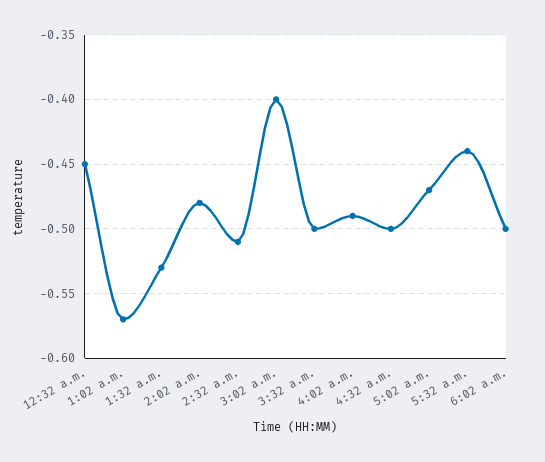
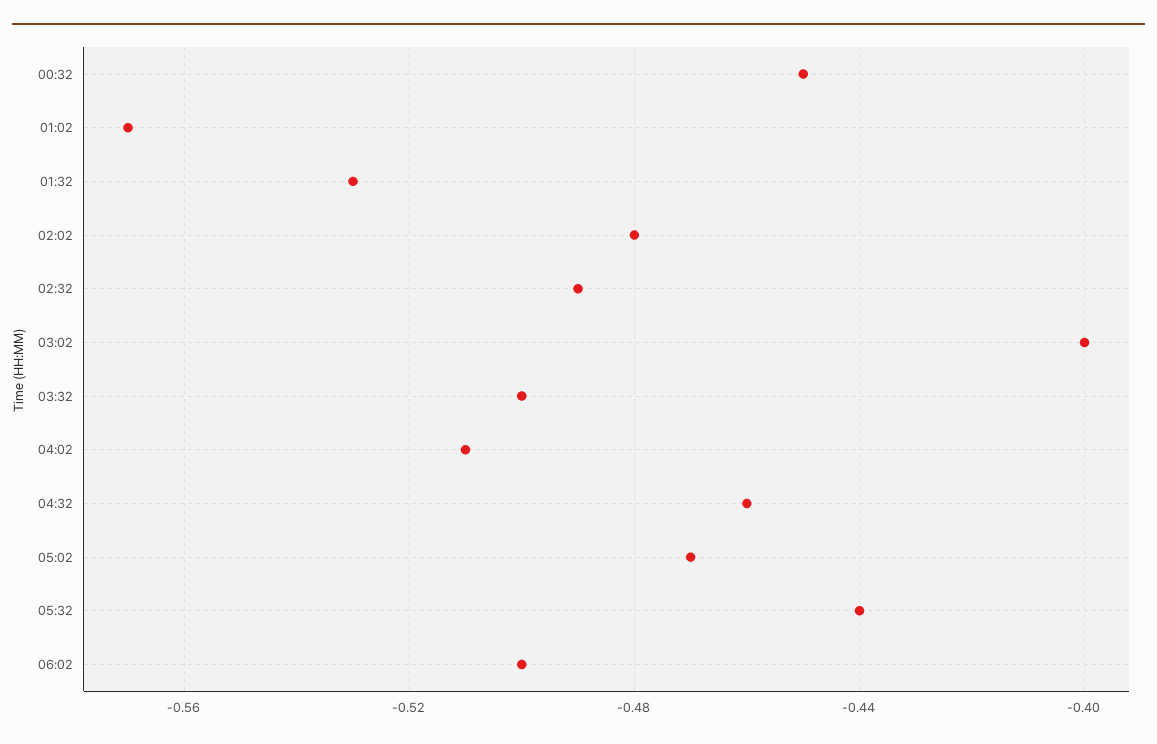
  {
    "12:32 a.m.": -0.45,
    "1:02 a.m.": -0.57,
    "1:32 a.m.": -0.53,
    "2:02 a.m.": -0.48,
-   "2:32 a.m.": -0.51,
+   "2:32 a.m.": -0.49,
    "3:02 a.m.": -0.4,
    "3:32 a.m.": -0.5,
-   "4:02 a.m.": -0.49,
+   "4:02 a.m.": -0.51,
-   "4:32 a.m.": -0.5,
+   "4:32 a.m.": -0.46,
    "5:02 a.m.": -0.47,
    "5:32 a.m.": -0.44,
    "6:02 a.m.": -0.5
  }

